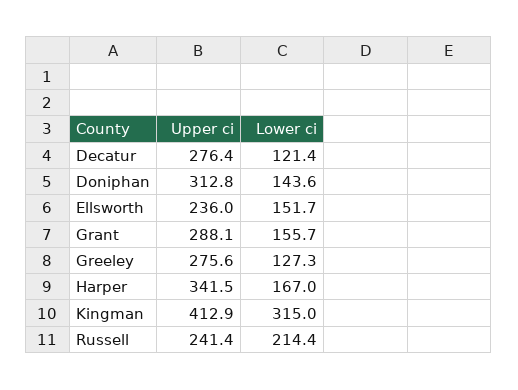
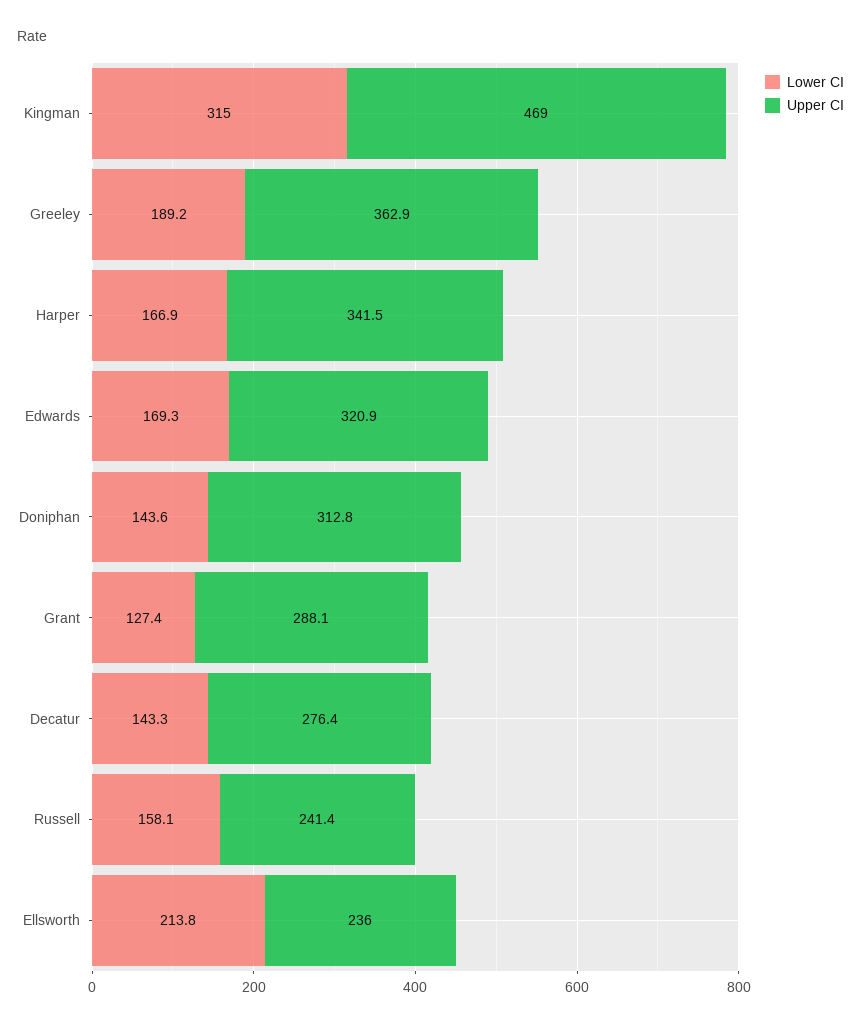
  {
    "Upper ci": {
      "Decatur": 276.4,
      "Doniphan": 312.8,
      "Ellsworth": 236,
      "Grant": 288.1,
-     "Greeley": 275.6,
+     "Greeley": 362.9,
      "Harper": 341.5,
-     "Kingman": 412.9,
+     "Kingman": 469,
-     "Russell": 241.4
+     "Russell": 241.4,
+     "Edwards": 320.9
    },
    "Lower ci": {
-     "Decatur": 121.4,
+     "Decatur": 143.3,
      "Doniphan": 143.6,
-     "Ellsworth": 151.7,
+     "Ellsworth": 213.8,
-     "Grant": 155.7,
+     "Grant": 127.4,
-     "Greeley": 127.3,
+     "Greeley": 189.2,
-     "Harper": 167,
+     "Harper": 166.9,
      "Kingman": 315,
-     "Russell": 214.4
+     "Russell": 158.1,
+     "Edwards": 169.3
    }
  }

